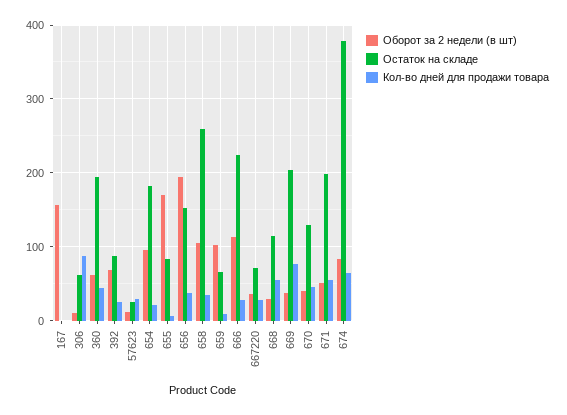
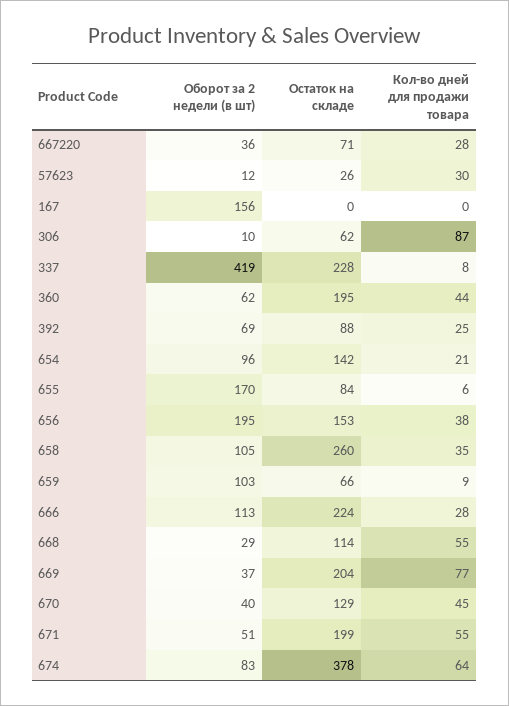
  {
    "Оборот за 2 недели (в шт)": {
      "167": 156,
      "306": 10,
      "360": 62,
      "392": 69,
      "57623": 12,
      "654": 96,
      "655": 170,
      "656": 195,
      "658": 105,
      "659": 103,
      "666": 113,
      "667220": 36,
      "668": 29,
      "669": 37,
      "670": 40,
      "671": 51,
-     "674": 83
+     "674": 83,
+     "337": 419
    },
    "Остаток на складе": {
      "167": 0,
      "306": 62,
      "360": 195,
      "392": 88,
      "57623": 26,
-     "654": 180,
+     "654": 142,
      "655": 84,
      "656": 153,
      "658": 260,
      "659": 66,
      "666": 224,
      "667220": 71,
      "668": 114,
      "669": 204,
      "670": 129,
      "671": 199,
-     "674": 378
+     "674": 378,
+     "337": 228
    },
    "Кол-во дней для продажи товара": {
      "167": 0,
      "306": 87,
      "360": 44,
      "392": 25,
      "57623": 30,
      "654": 21,
      "655": 6,
      "656": 38,
      "658": 35,
      "659": 9,
      "666": 28,
      "667220": 28,
      "668": 55,
      "669": 77,
      "670": 45,
      "671": 55,
-     "674": 64
+     "674": 64,
+     "337": 8
    }
  }

